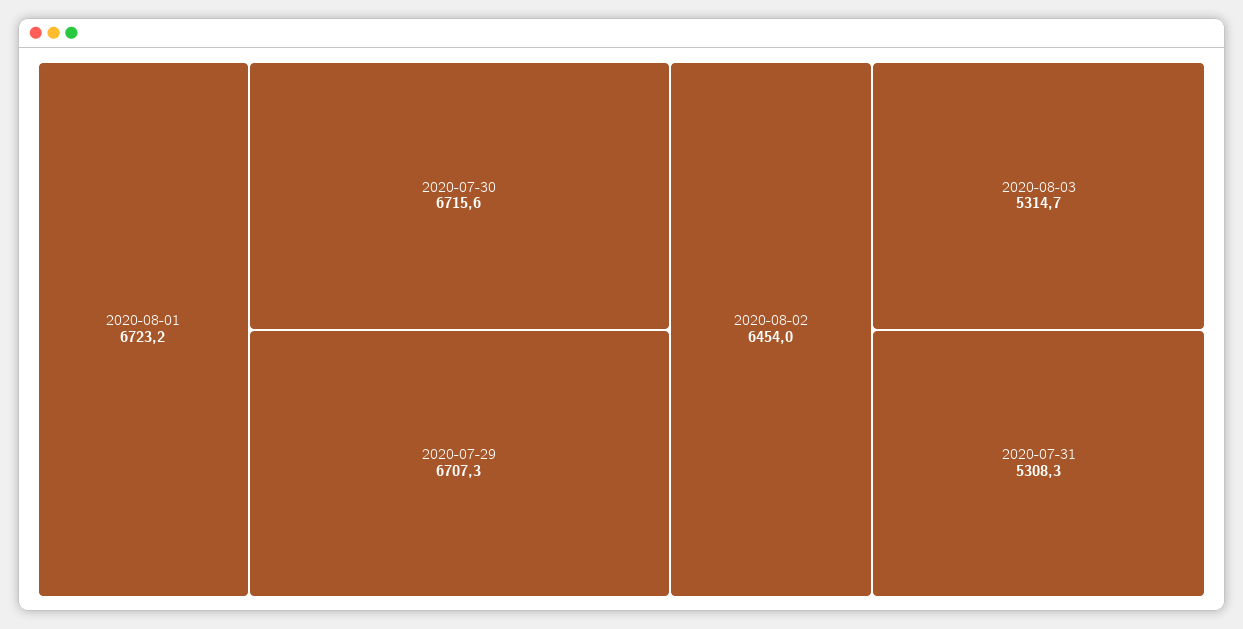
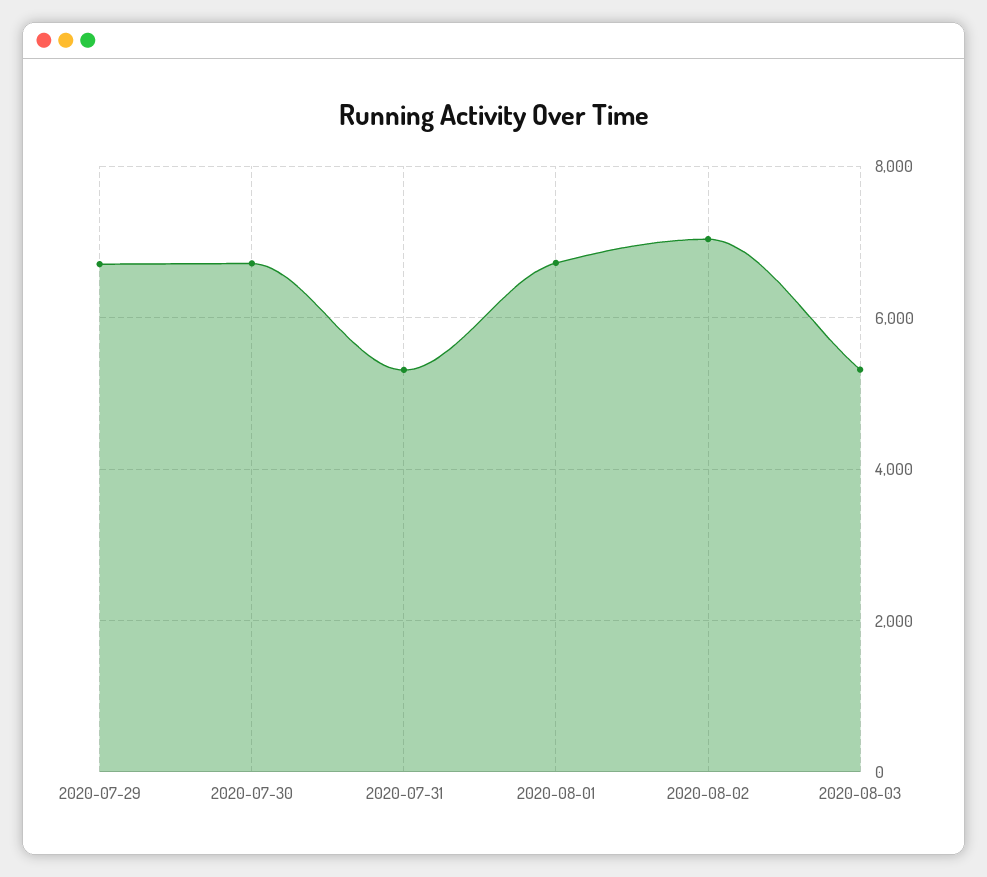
  {
    "2020-08-01": 6723.2,
    "2020-07-30": 6715.6,
    "2020-07-29": 6707.3,
-   "2020-08-02": 6454,
+   "2020-08-02": 7000,
    "2020-08-03": 5314.7,
    "2020-07-31": 5308.3
  }

